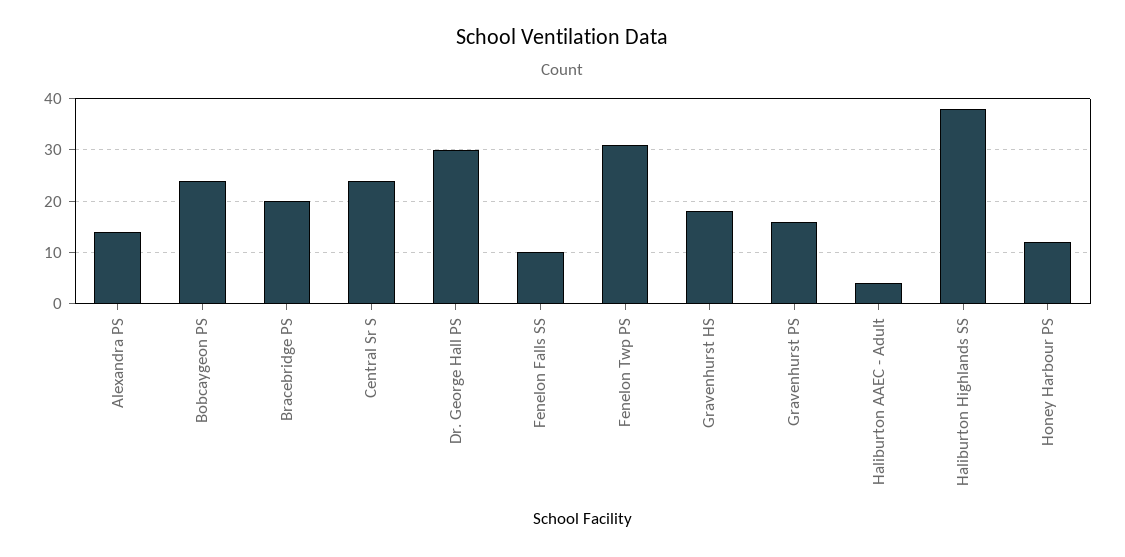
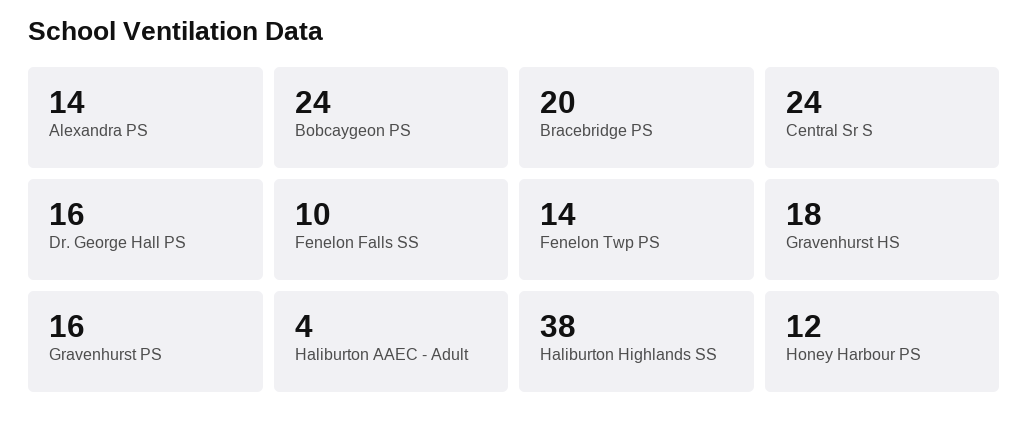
  {
    "Alexandra PS": 14,
    "Bobcaygeon PS": 24,
    "Bracebridge PS": 20,
    "Central Sr S": 24,
-   "Dr. George Hall PS": 30,
+   "Dr. George Hall PS": 16,
    "Fenelon Falls SS": 10,
-   "Fenelon Twp PS": 30,
+   "Fenelon Twp PS": 14,
    "Gravenhurst HS": 18,
    "Gravenhurst PS": 16,
    "Haliburton AAEC - Adult": 4,
    "Haliburton Highlands SS": 38,
    "Honey Harbour PS": 12
  }

